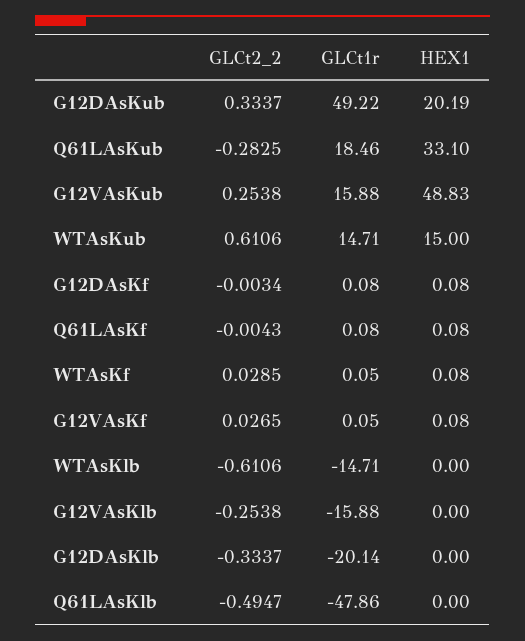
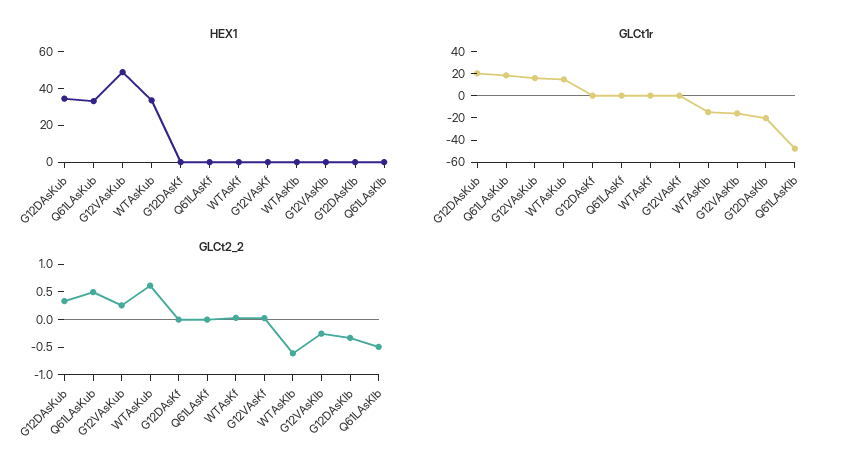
  {
    "GLCt2_2": {
      "G12DAsKub": 0.3337,
-     "Q61LAsKub": -0.2825,
+     "Q61LAsKub": 0.5,
      "G12VAsKub": 0.2538,
      "WTAsKub": 0.6106,
      "G12DAsKf": -0.0034,
      "Q61LAsKf": -0.0043,
      "WTAsKf": 0.0285,
      "G12VAsKf": 0.0265,
      "WTAsKlb": -0.6106,
      "G12VAsKlb": -0.2538,
      "G12DAsKlb": -0.3337,
      "Q61LAsKlb": -0.4947
    },
    "GLCt1r": {
-     "G12DAsKub": 49.22,
+     "G12DAsKub": 20,
      "Q61LAsKub": 18.46,
      "G12VAsKub": 15.88,
      "WTAsKub": 14.71,
      "G12DAsKf": 0.08,
      "Q61LAsKf": 0.08,
      "WTAsKf": 0.05,
      "G12VAsKf": 0.05,
      "WTAsKlb": -14.71,
      "G12VAsKlb": -15.88,
      "G12DAsKlb": -20.14,
      "Q61LAsKlb": -47.86
    },
    "HEX1": {
-     "G12DAsKub": 20.19,
+     "G12DAsKub": 35,
      "Q61LAsKub": 33.1,
      "G12VAsKub": 48.83,
-     "WTAsKub": 15,
+     "WTAsKub": 35,
      "G12DAsKf": 0.08,
      "Q61LAsKf": 0.08,
      "WTAsKf": 0.08,
      "G12VAsKf": 0.08,
      "WTAsKlb": 0,
      "G12VAsKlb": 0,
      "G12DAsKlb": 0,
      "Q61LAsKlb": 0
    }
  }

